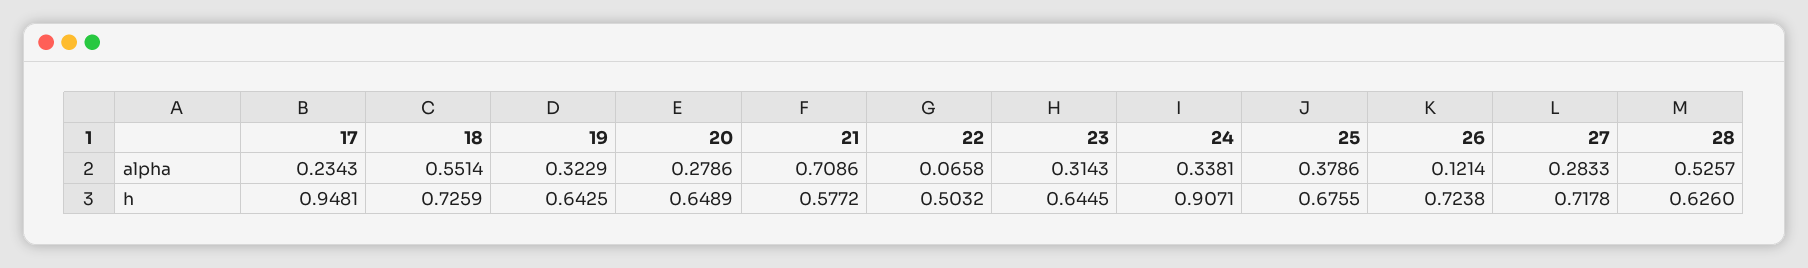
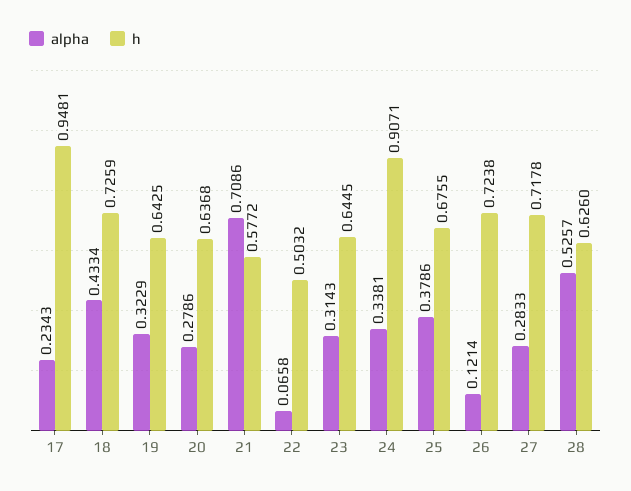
  {
    "alpha": {
      "17": 0.2343,
-     "18": 0.5514,
+     "18": 0.4334,
      "19": 0.3229,
      "20": 0.2786,
      "21": 0.7086,
      "22": 0.0658,
      "23": 0.3143,
      "24": 0.3381,
      "25": 0.3786,
      "26": 0.1214,
      "27": 0.2833,
      "28": 0.5257
    },
    "h": {
      "17": 0.9481,
      "18": 0.7259,
      "19": 0.6425,
-     "20": 0.6489,
+     "20": 0.6368,
      "21": 0.5772,
      "22": 0.5032,
      "23": 0.6445,
      "24": 0.9071,
      "25": 0.6755,
      "26": 0.7238,
      "27": 0.7178,
      "28": 0.626
    }
  }

